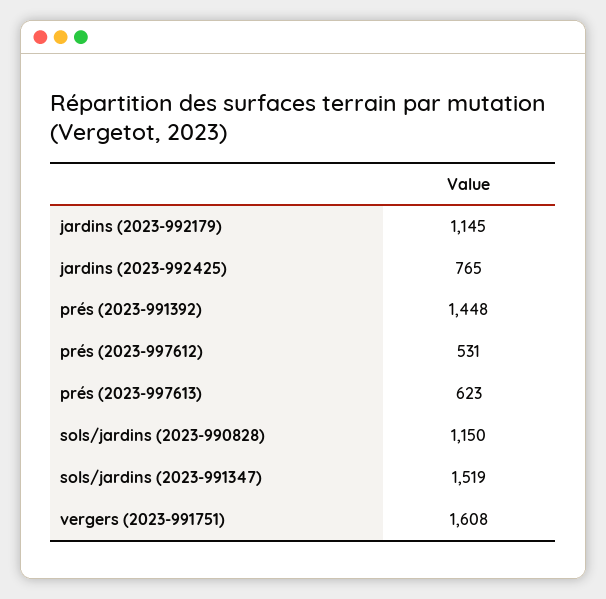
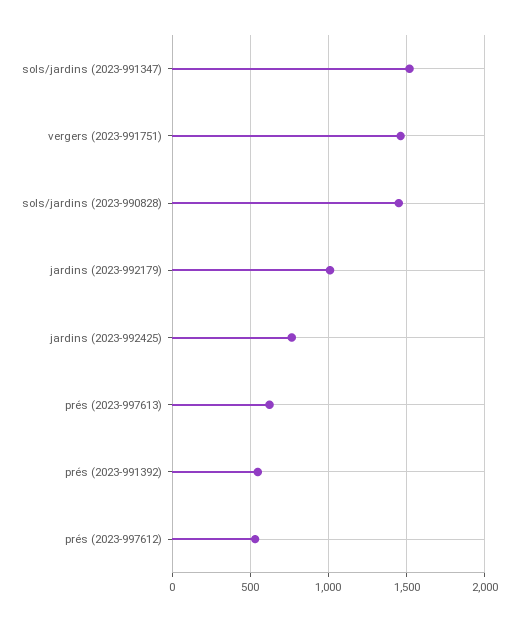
  {
-   "jardins (2023-992179)": 1145,
+   "jardins (2023-992179)": 1000,
    "jardins (2023-992425)": 765,
-   "prés (2023-991392)": 1448,
+   "prés (2023-991392)": 550,
    "prés (2023-997612)": 531,
    "prés (2023-997613)": 623,
-   "sols/jardins (2023-990828)": 1150,
+   "sols/jardins (2023-990828)": 1450,
    "sols/jardins (2023-991347)": 1519,
-   "vergers (2023-991751)": 1608
+   "vergers (2023-991751)": 1450
  }

